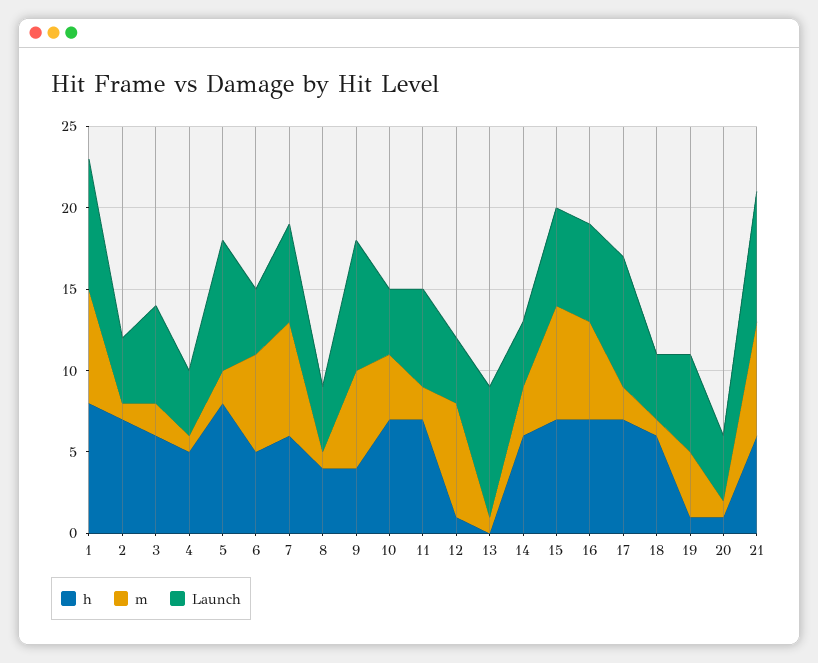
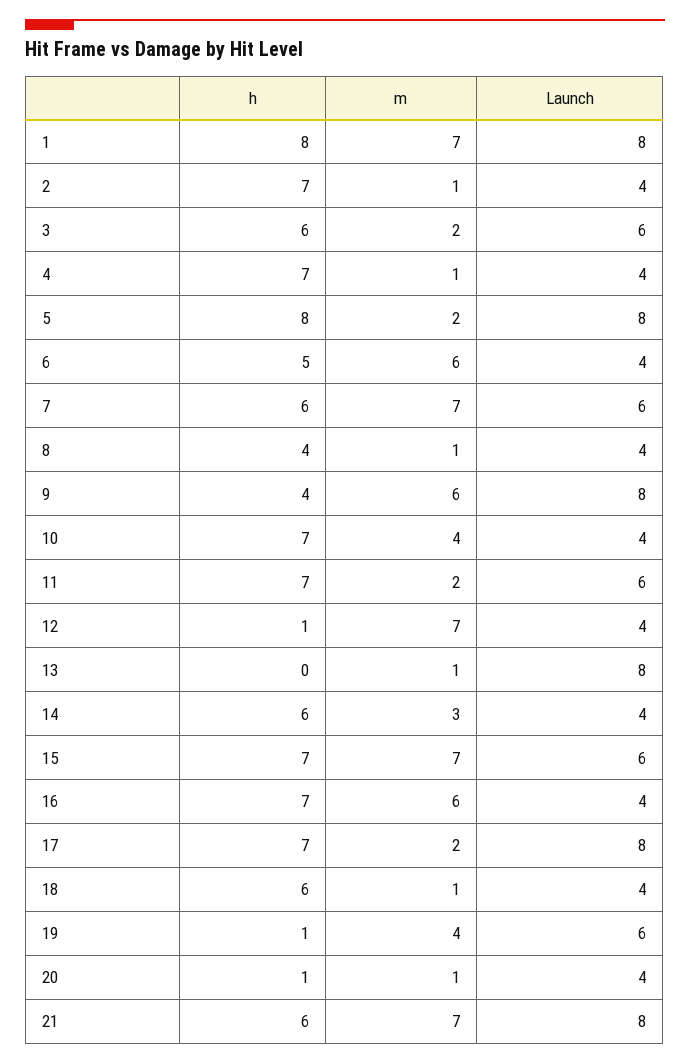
  {
    "h": {
      "1": 8,
      "2": 7,
      "3": 6,
-     "4": 5,
+     "4": 7,
      "5": 8,
      "6": 5,
      "7": 6,
      "8": 4,
      "9": 4,
      "10": 7,
      "11": 7,
      "12": 1,
      "13": 0,
      "14": 6,
      "15": 7,
      "16": 7,
      "17": 7,
      "18": 6,
      "19": 1,
      "20": 1,
      "21": 6
    },
    "m": {
      "1": 7,
      "2": 1,
      "3": 2,
      "4": 1,
      "5": 2,
      "6": 6,
      "7": 7,
      "8": 1,
      "9": 6,
      "10": 4,
      "11": 2,
      "12": 7,
      "13": 1,
      "14": 3,
      "15": 7,
      "16": 6,
      "17": 2,
      "18": 1,
      "19": 4,
      "20": 1,
      "21": 7
    },
    "Launch": {
      "1": 8,
      "2": 4,
      "3": 6,
      "4": 4,
      "5": 8,
      "6": 4,
      "7": 6,
      "8": 4,
      "9": 8,
      "10": 4,
      "11": 6,
      "12": 4,
      "13": 8,
      "14": 4,
      "15": 6,
-     "16": 6,
+     "16": 4,
      "17": 8,
      "18": 4,
      "19": 6,
      "20": 4,
      "21": 8
    }
  }

